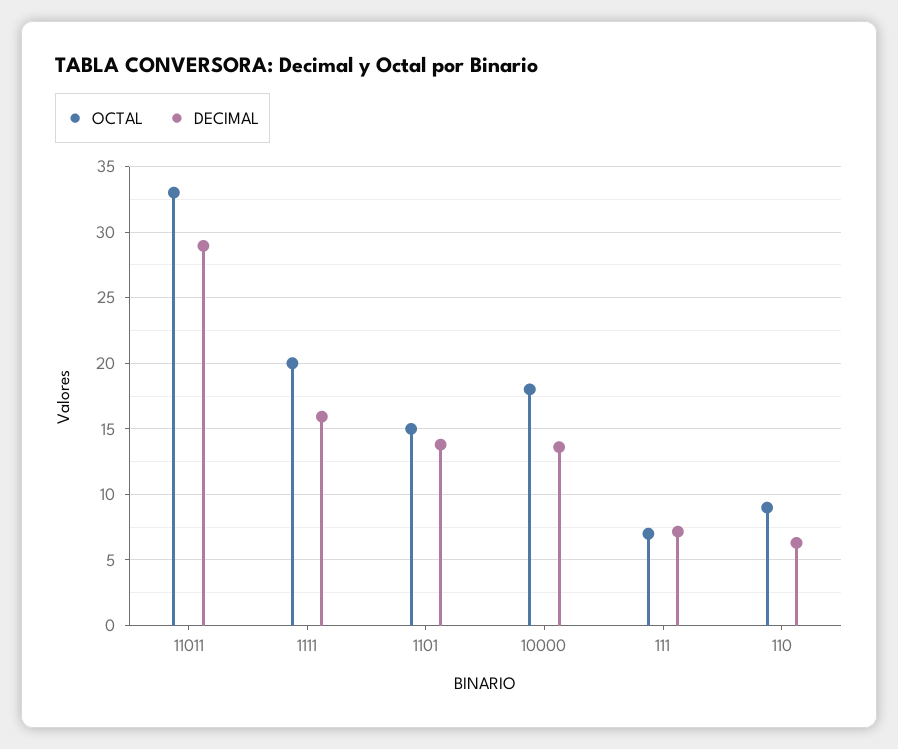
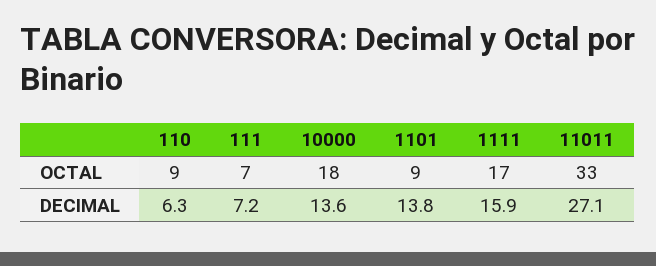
  {
    "OCTAL": {
      "11011": 33,
-     "1111": 20,
+     "1111": 17,
-     "1101": 15,
+     "1101": 9,
      "10000": 18,
      "111": 7,
      "110": 9
    },
    "DECIMAL": {
-     "11011": 29,
+     "11011": 27.1,
      "1111": 15.9,
      "1101": 13.8,
      "10000": 13.6,
      "111": 7.2,
      "110": 6.3
    }
  }

